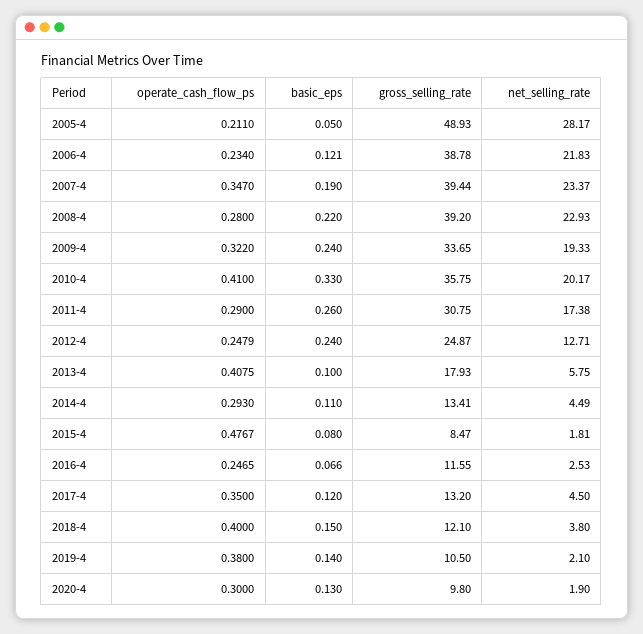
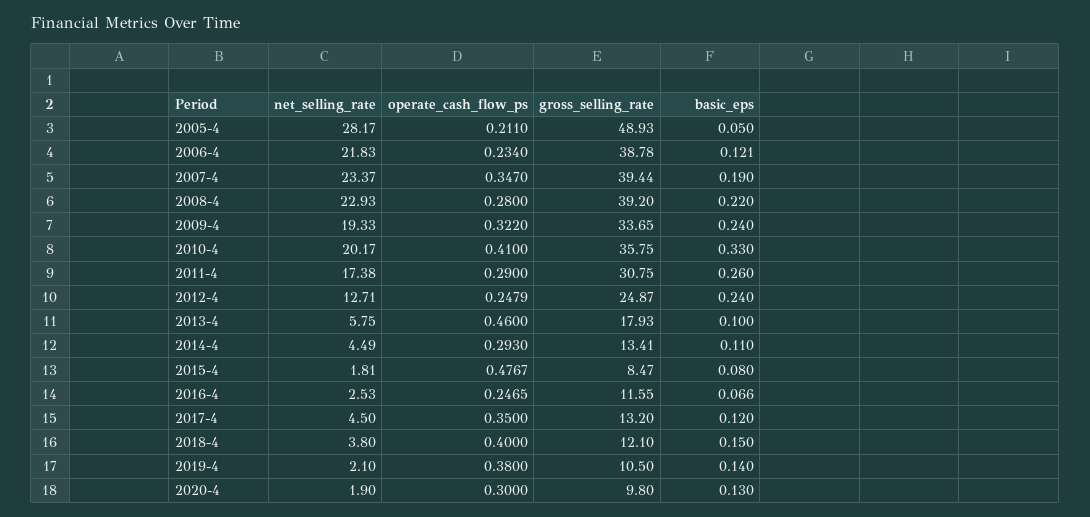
  {
    "operate_cash_flow_ps": {
      "2005-4": 0.211,
      "2006-4": 0.234,
      "2007-4": 0.347,
      "2008-4": 0.28,
      "2009-4": 0.322,
      "2010-4": 0.41,
      "2011-4": 0.29,
      "2012-4": 0.2479,
-     "2013-4": 0.4075,
+     "2013-4": 0.46,
      "2014-4": 0.293,
      "2015-4": 0.4767,
      "2016-4": 0.2465,
      "2017-4": 0.35,
      "2018-4": 0.4,
      "2019-4": 0.38,
      "2020-4": 0.3
    },
    "basic_eps": {
      "2005-4": 0.05,
      "2006-4": 0.121,
      "2007-4": 0.19,
      "2008-4": 0.22,
      "2009-4": 0.24,
      "2010-4": 0.33,
      "2011-4": 0.26,
      "2012-4": 0.24,
      "2013-4": 0.1,
      "2014-4": 0.11,
      "2015-4": 0.08,
      "2016-4": 0.066,
      "2017-4": 0.12,
      "2018-4": 0.15,
      "2019-4": 0.14,
      "2020-4": 0.13
    },
    "gross_selling_rate": {
      "2005-4": 48.93,
      "2006-4": 38.78,
      "2007-4": 39.44,
      "2008-4": 39.2,
      "2009-4": 33.65,
      "2010-4": 35.75,
      "2011-4": 30.75,
      "2012-4": 24.87,
      "2013-4": 17.93,
      "2014-4": 13.41,
      "2015-4": 8.47,
      "2016-4": 11.55,
      "2017-4": 13.2,
      "2018-4": 12.1,
      "2019-4": 10.5,
      "2020-4": 9.8
    },
    "net_selling_rate": {
      "2005-4": 28.17,
      "2006-4": 21.83,
      "2007-4": 23.37,
      "2008-4": 22.93,
      "2009-4": 19.33,
      "2010-4": 20.17,
      "2011-4": 17.38,
      "2012-4": 12.71,
      "2013-4": 5.75,
      "2014-4": 4.49,
      "2015-4": 1.81,
      "2016-4": 2.53,
      "2017-4": 4.5,
      "2018-4": 3.8,
      "2019-4": 2.1,
      "2020-4": 1.9
    }
  }

